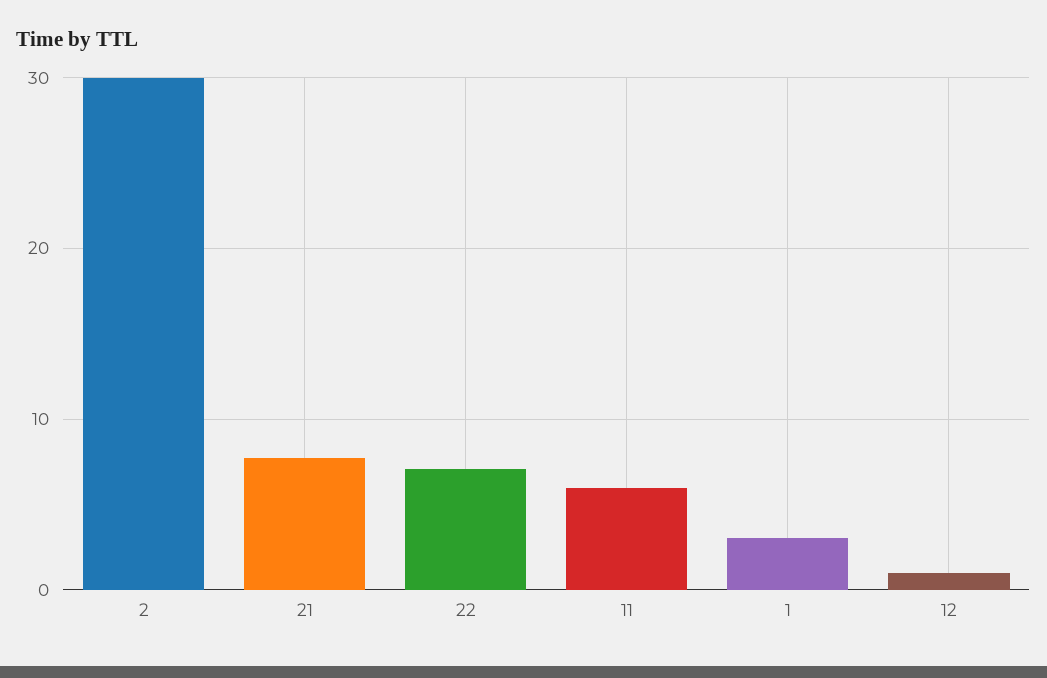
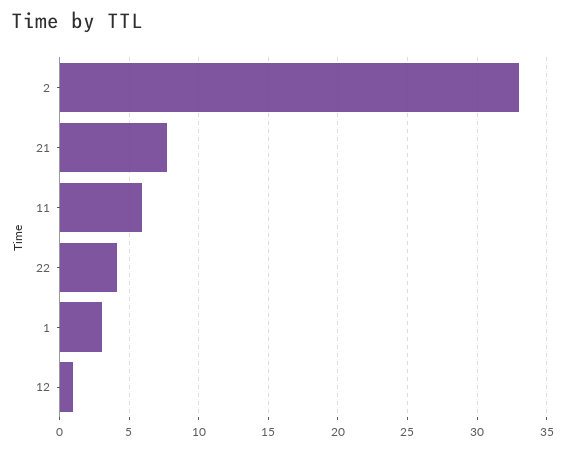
  {
-   "2": 30,
+   "2": 33,
    "21": 7.5,
-   "22": 7,
+   "22": 4,
    "11": 6,
    "1": 3,
    "12": 1
  }

